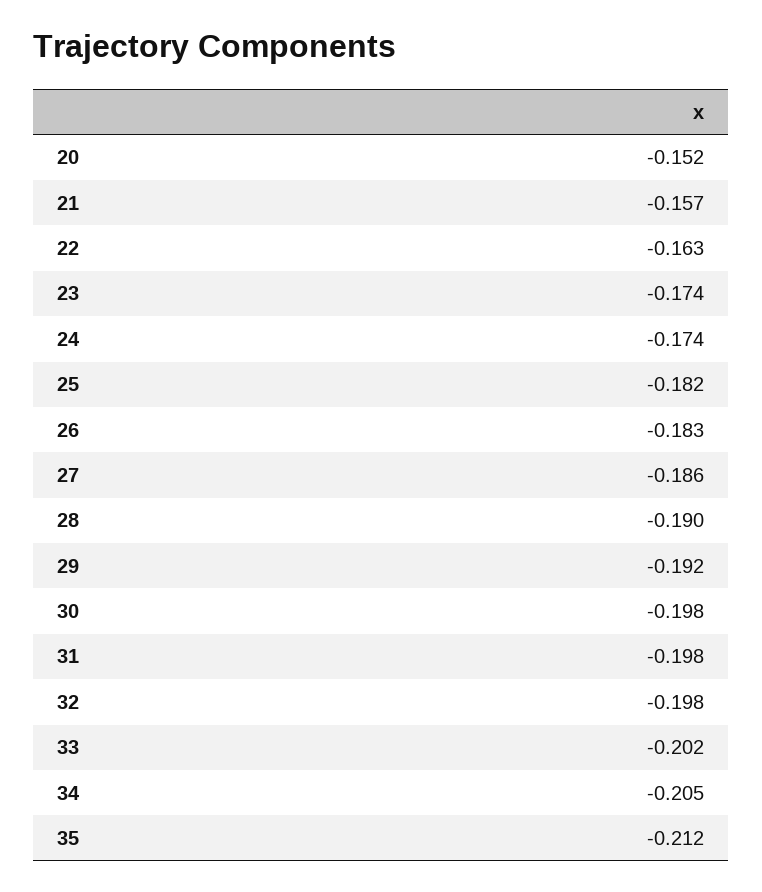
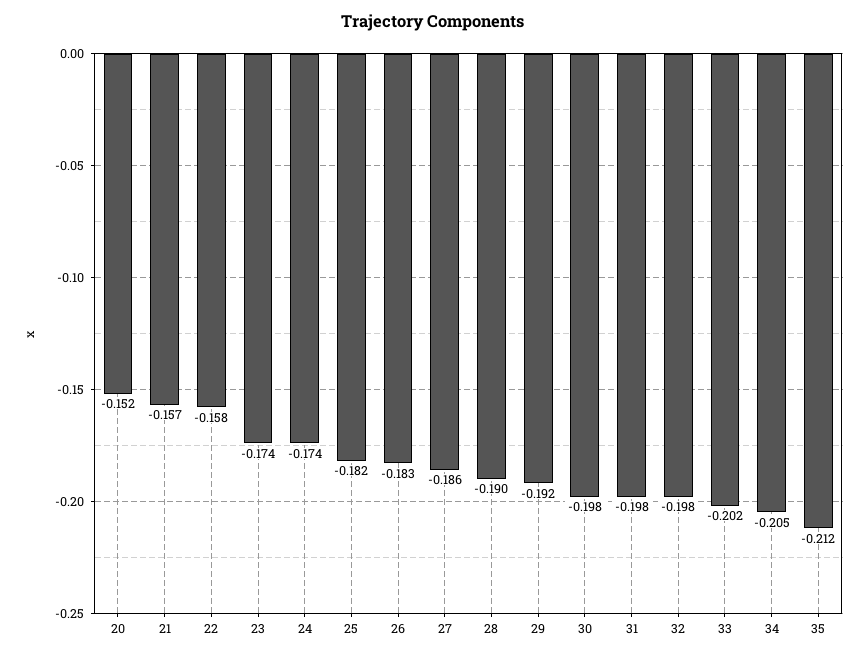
  {
    "20": -0.152,
    "21": -0.157,
-   "22": -0.163,
+   "22": -0.158,
    "23": -0.174,
    "24": -0.174,
    "25": -0.182,
    "26": -0.183,
    "27": -0.186,
    "28": -0.19,
    "29": -0.192,
    "30": -0.198,
    "31": -0.198,
    "32": -0.198,
    "33": -0.202,
    "34": -0.205,
    "35": -0.212
  }

